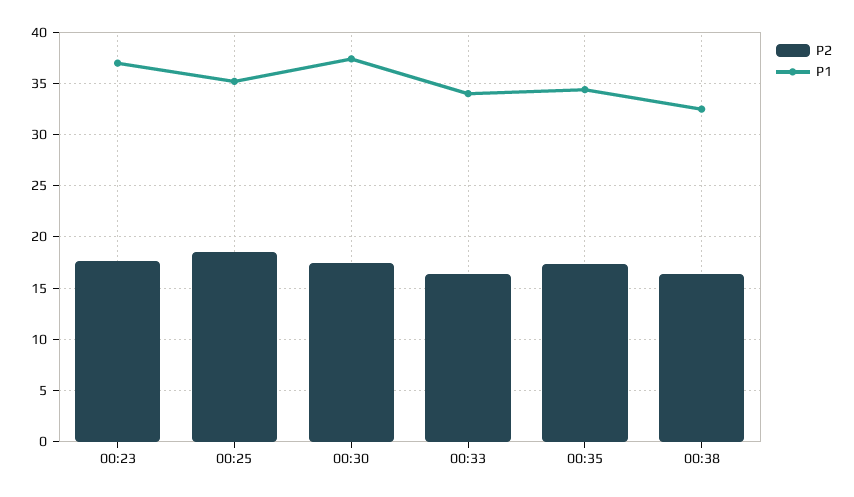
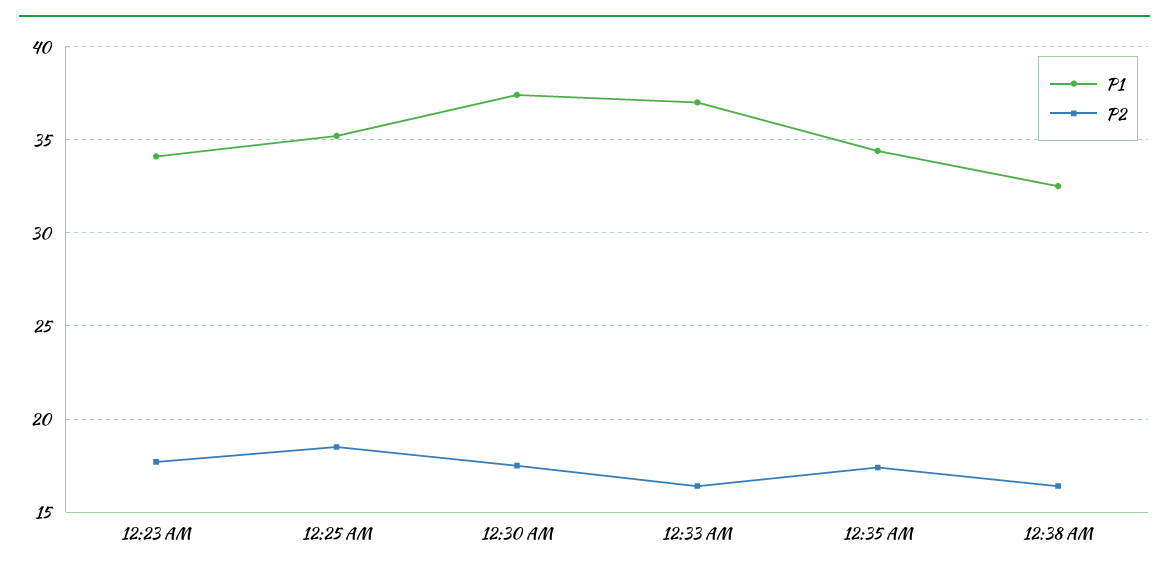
  {
    "P2": {
      "00:23": 17.5,
      "00:25": 18.5,
      "00:30": 17.5,
      "00:33": 16.5,
      "00:35": 17.5,
      "00:38": 16.5
    },
    "P1": {
-     "00:23": 37,
+     "00:23": 34,
      "00:25": 35,
      "00:30": 37.5,
-     "00:33": 34,
+     "00:33": 37,
      "00:35": 34.5,
      "00:38": 32.5
    }
  }

